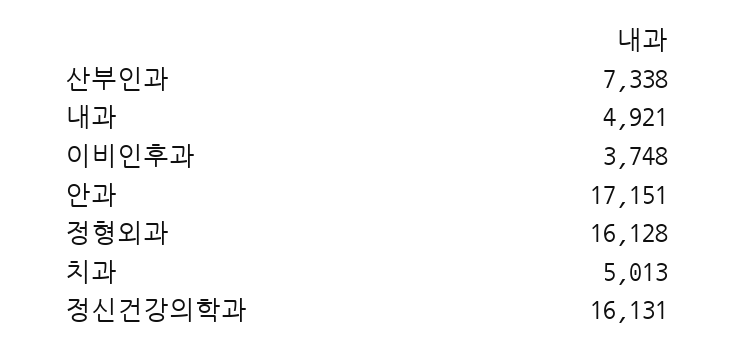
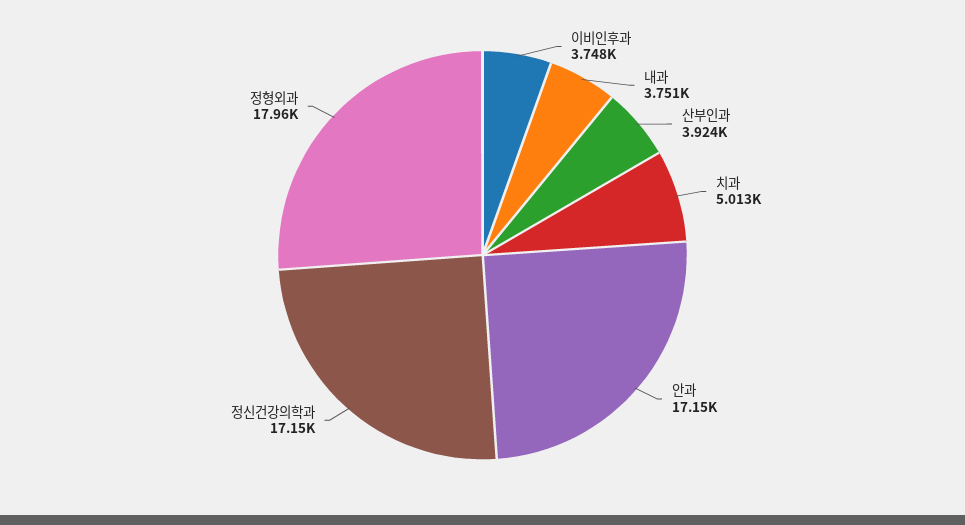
  {
-   "산부인과": 7338,
+   "산부인과": 3924,
-   "내과": 4921,
+   "내과": 3751,
    "이비인후과": 3748,
    "안과": 17151,
-   "정형외과": 16128,
+   "정형외과": 17960,
    "치과": 5013,
-   "정신건강의학과": 16131
+   "정신건강의학과": 17150
  }

